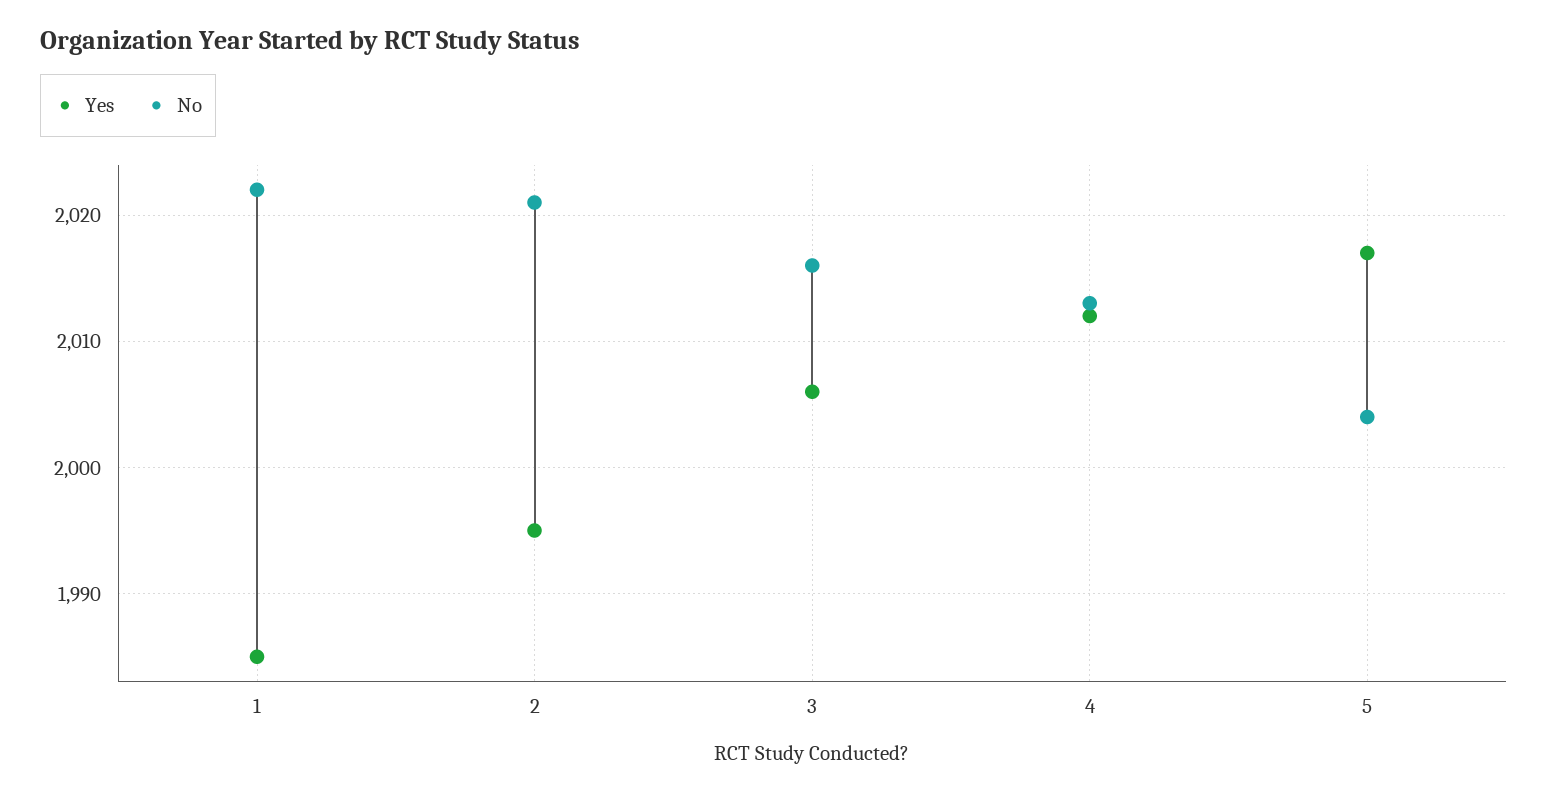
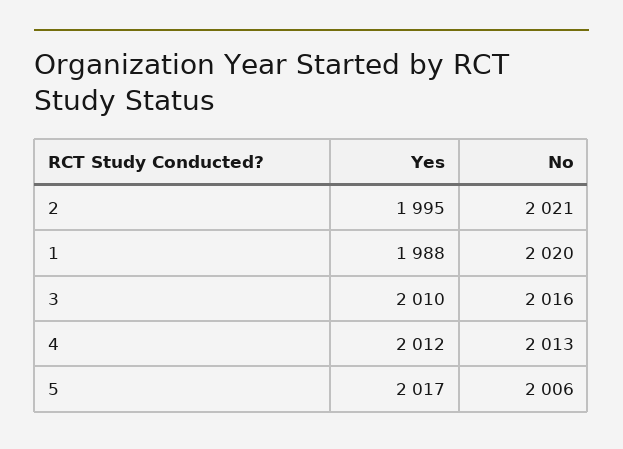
  {
    "Yes": {
-     "1": 1985,
+     "1": 1988,
      "2": 1995,
-     "3": 2006,
+     "3": 2010,
      "4": 2012,
      "5": 2017
    },
    "No": {
-     "1": 2022,
+     "1": 2020,
      "2": 2021,
      "3": 2016,
      "4": 2013,
-     "5": 2004
+     "5": 2006
    }
  }

